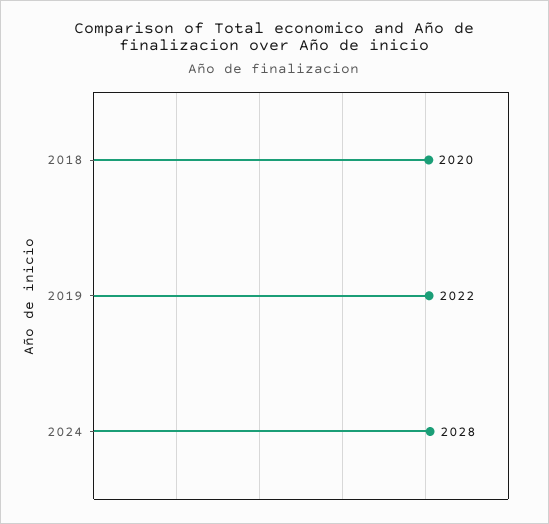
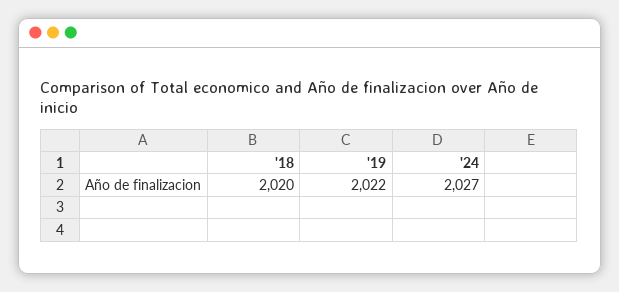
  {
    "2018": 2020,
    "2019": 2022,
-   "2024": 2028
+   "2024": 2027
  }

